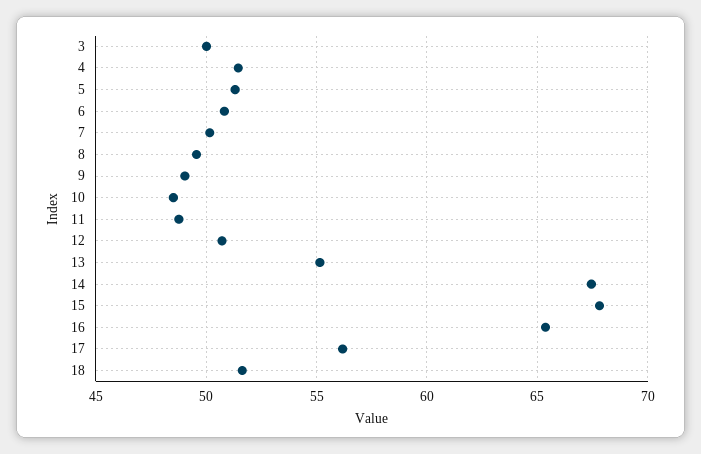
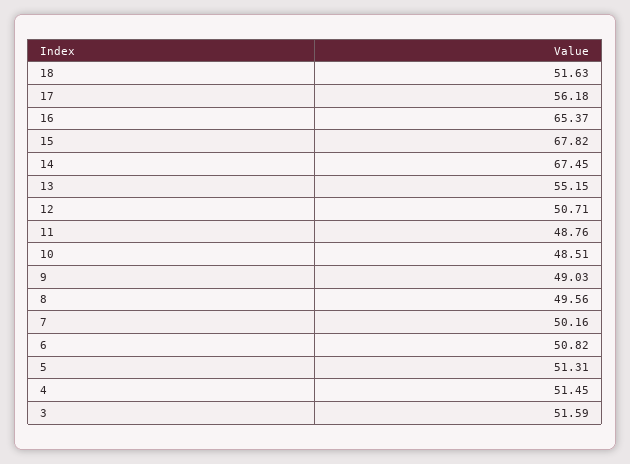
  {
-   "3": 50,
+   "3": 51.59,
    "4": 51.45,
    "5": 51.31,
    "6": 50.82,
    "7": 50.16,
    "8": 49.56,
    "9": 49.03,
    "10": 48.51,
    "11": 48.76,
    "12": 50.71,
    "13": 55.15,
    "14": 67.45,
    "15": 67.82,
    "16": 65.37,
    "17": 56.18,
    "18": 51.63
  }

